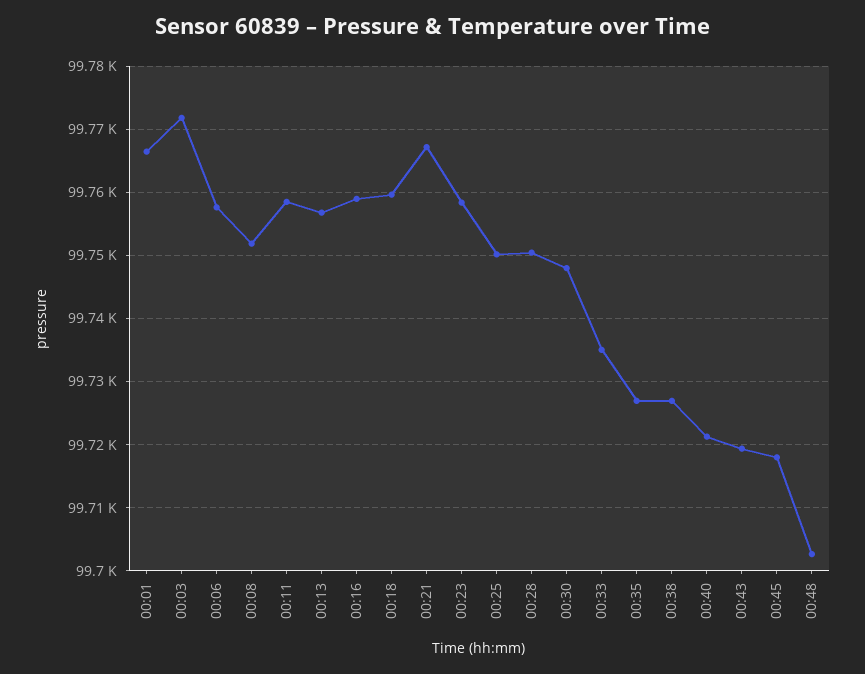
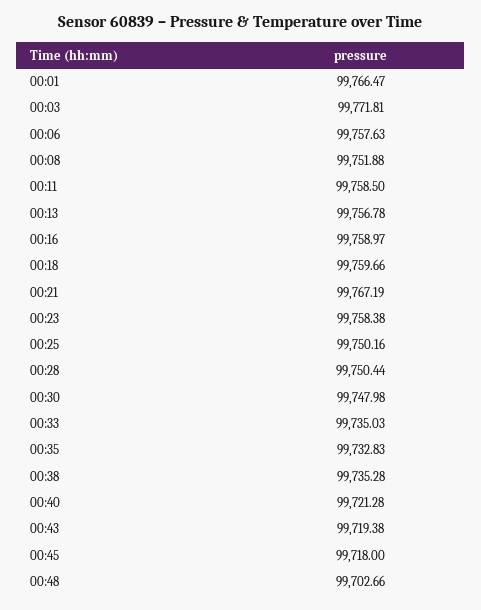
  {
    "00:01": 99766.47,
    "00:03": 99771.81,
    "00:06": 99757.63,
    "00:08": 99751.88,
    "00:11": 99758.5,
    "00:13": 99756.78,
    "00:16": 99758.97,
    "00:18": 99759.66,
    "00:21": 99767.19,
    "00:23": 99758.38,
    "00:25": 99750.16,
    "00:28": 99750.44,
    "00:30": 99747.98,
    "00:33": 99735.03,
-   "00:35": 99727,
+   "00:35": 99732.83,
-   "00:38": 99727,
+   "00:38": 99735.28,
    "00:40": 99721.28,
    "00:43": 99719.38,
    "00:45": 99718,
    "00:48": 99702.66
  }

